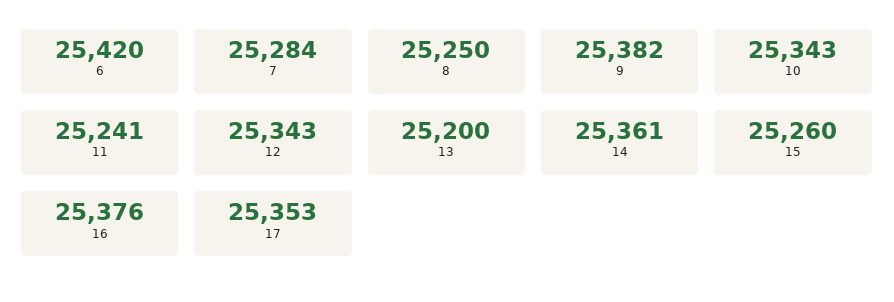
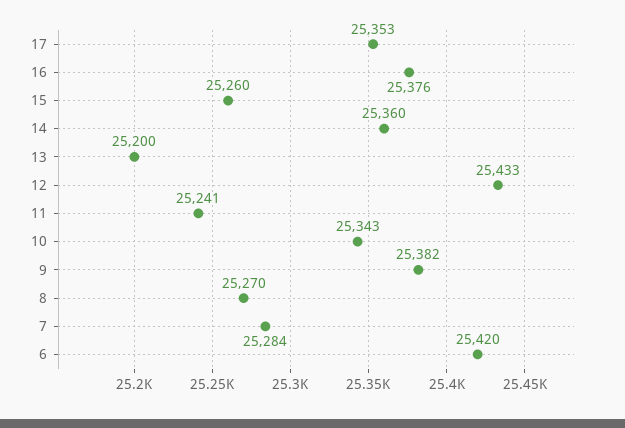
  {
    "6": 25420,
    "7": 25284,
-   "8": 25250,
+   "8": 25270,
    "9": 25382,
    "10": 25343,
    "11": 25241,
-   "12": 25343,
+   "12": 25433,
    "13": 25200,
-   "14": 25361,
+   "14": 25360,
    "15": 25260,
    "16": 25376,
    "17": 25353
  }

